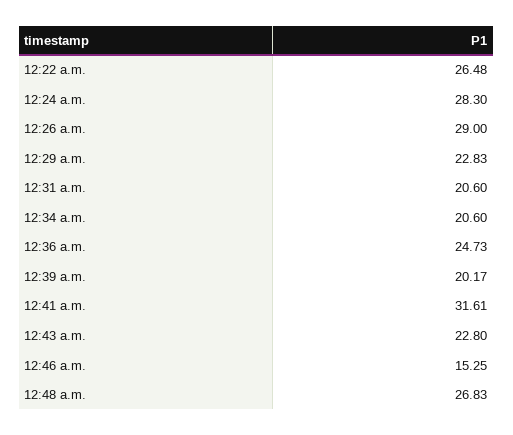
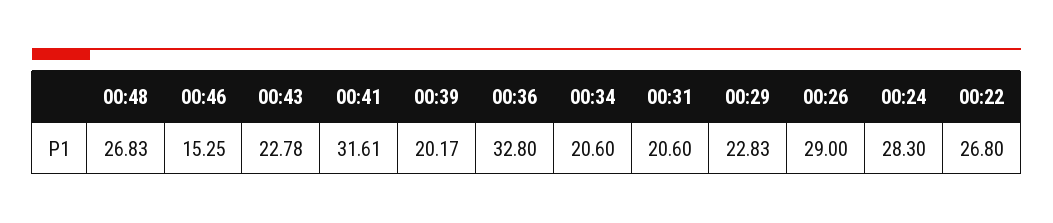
  {
-   "12:22 a.m.": 26.48,
+   "12:22 a.m.": 26.8,
    "12:24 a.m.": 28.3,
    "12:26 a.m.": 29,
    "12:29 a.m.": 22.83,
    "12:31 a.m.": 20.6,
    "12:34 a.m.": 20.6,
-   "12:36 a.m.": 24.73,
+   "12:36 a.m.": 32.8,
    "12:39 a.m.": 20.17,
    "12:41 a.m.": 31.61,
-   "12:43 a.m.": 22.8,
+   "12:43 a.m.": 22.78,
    "12:46 a.m.": 15.25,
    "12:48 a.m.": 26.83
  }

